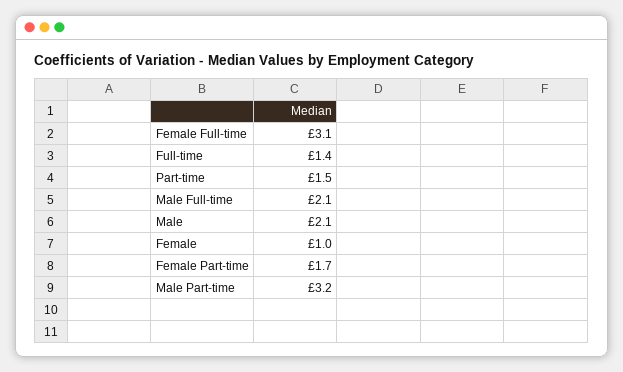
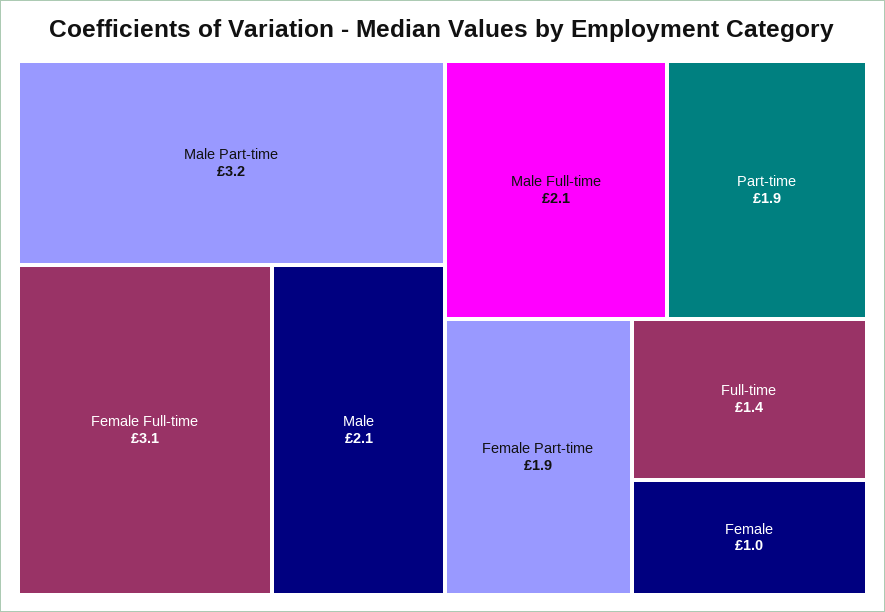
  {
    "Female Full-time": 3.1,
    "Full-time": 1.4,
-   "Part-time": 1.5,
+   "Part-time": 1.9,
    "Male Full-time": 2.1,
    "Male": 2.1,
    "Female": 1,
-   "Female Part-time": 1.7,
+   "Female Part-time": 1.9,
    "Male Part-time": 3.2
  }

